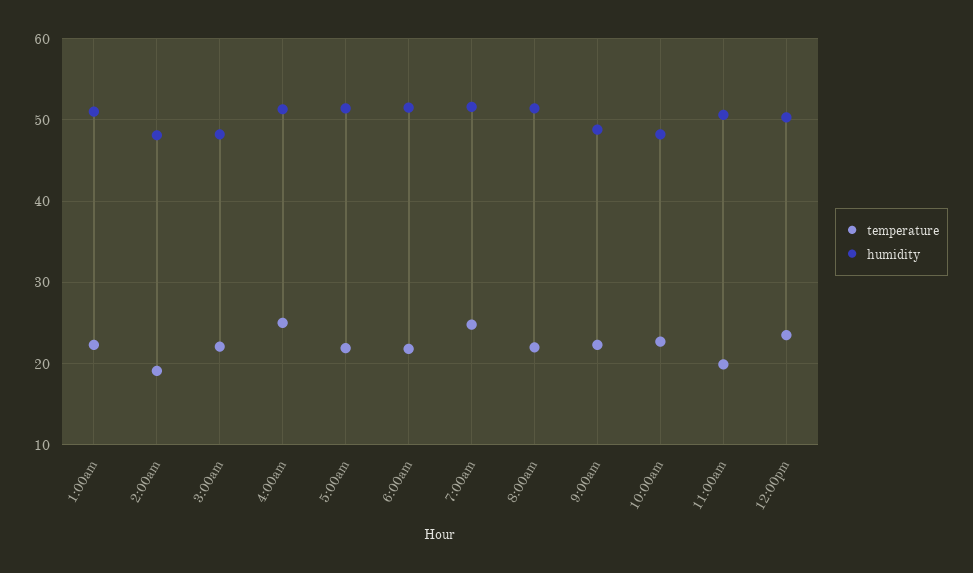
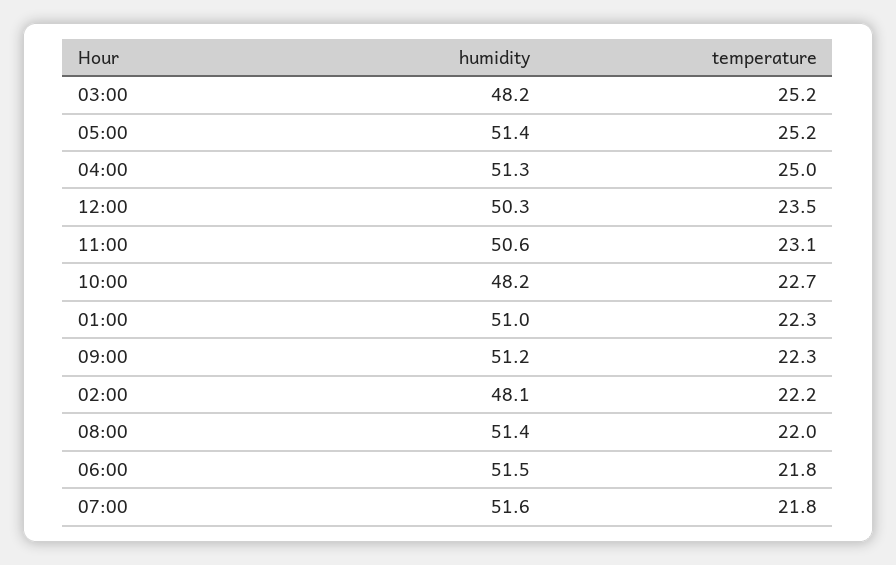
  {
    "temperature": {
      "1:00am": 22.3,
-     "2:00am": 19,
+     "2:00am": 22.2,
-     "3:00am": 22,
+     "3:00am": 25.2,
      "4:00am": 25,
-     "5:00am": 22,
+     "5:00am": 25.2,
      "6:00am": 21.8,
-     "7:00am": 25,
+     "7:00am": 21.8,
      "8:00am": 22,
      "9:00am": 22.3,
      "10:00am": 22.7,
-     "11:00am": 20,
+     "11:00am": 23.1,
      "12:00pm": 23.5
    },
    "humidity": {
      "1:00am": 51,
      "2:00am": 48.1,
      "3:00am": 48.2,
      "4:00am": 51.3,
      "5:00am": 51.4,
      "6:00am": 51.5,
      "7:00am": 51.6,
      "8:00am": 51.4,
-     "9:00am": 49,
+     "9:00am": 51.2,
      "10:00am": 48.2,
      "11:00am": 50.6,
      "12:00pm": 50.3
    }
  }

